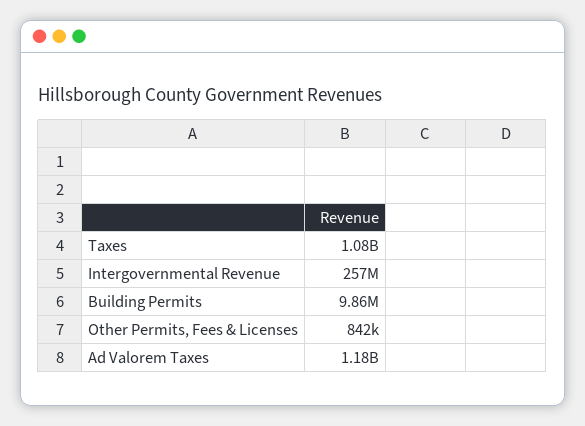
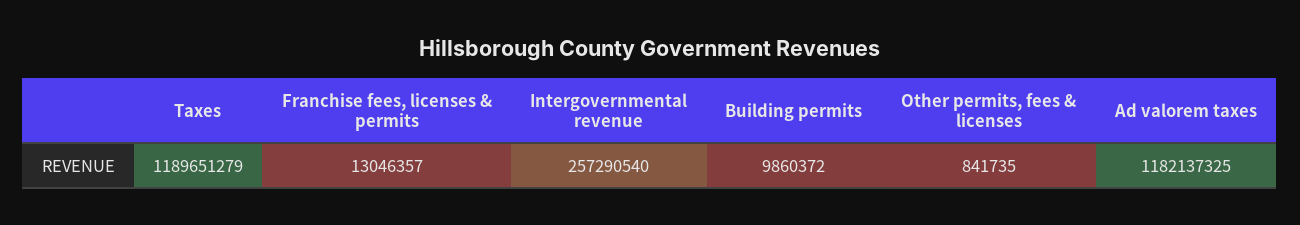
  {
-   "Taxes": 1080000000,
+   "Taxes": 1189651279,
    "Intergovernmental Revenue": 257290540,
    "Building Permits": 9860372,
    "Other Permits, Fees & Licenses": 841735,
-   "Ad Valorem Taxes": 1182137325
+   "Ad Valorem Taxes": 1182137325,
+   "Franchise fees, licenses & permits": 13046357
  }

